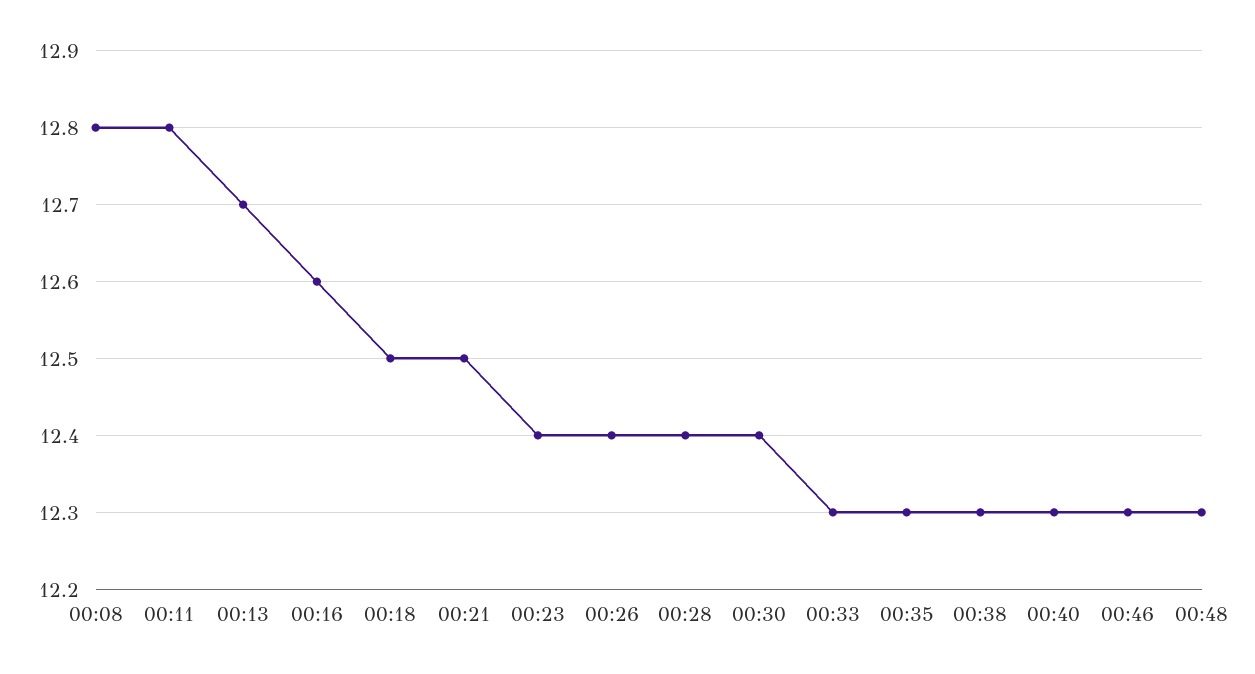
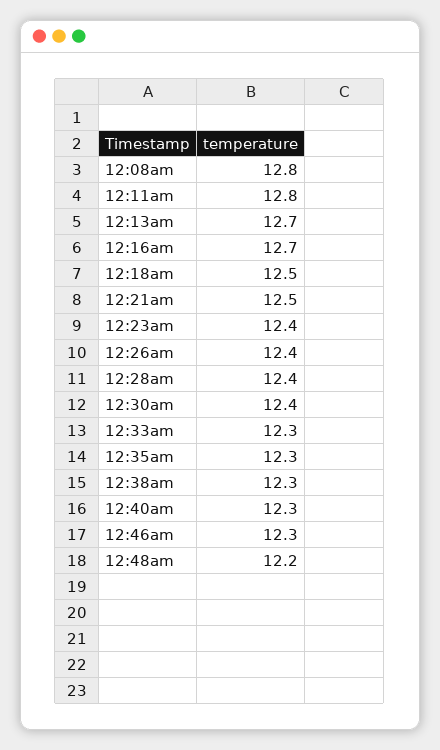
  {
    "00:08": 12.8,
    "00:11": 12.8,
    "00:13": 12.7,
-   "00:16": 12.6,
+   "00:16": 12.7,
    "00:18": 12.5,
    "00:21": 12.5,
    "00:23": 12.4,
    "00:26": 12.4,
    "00:28": 12.4,
    "00:30": 12.4,
    "00:33": 12.3,
    "00:35": 12.3,
    "00:38": 12.3,
    "00:40": 12.3,
    "00:46": 12.3,
-   "00:48": 12.3
+   "00:48": 12.2
  }

